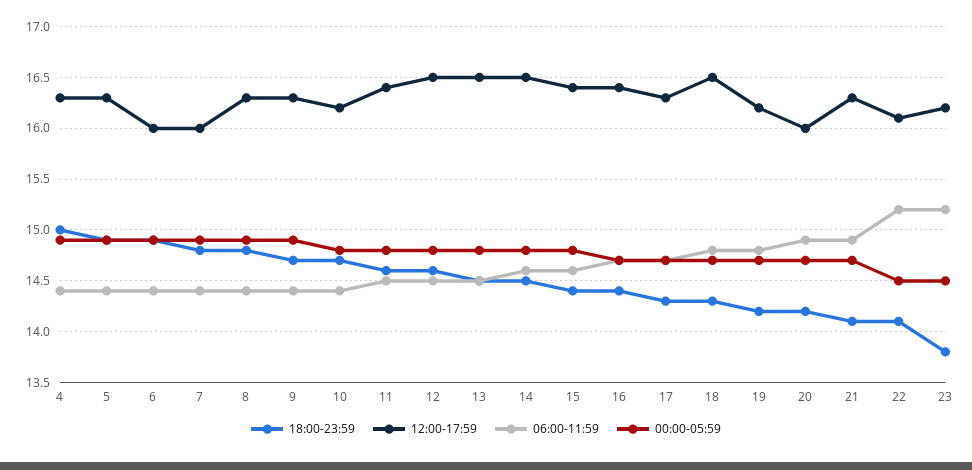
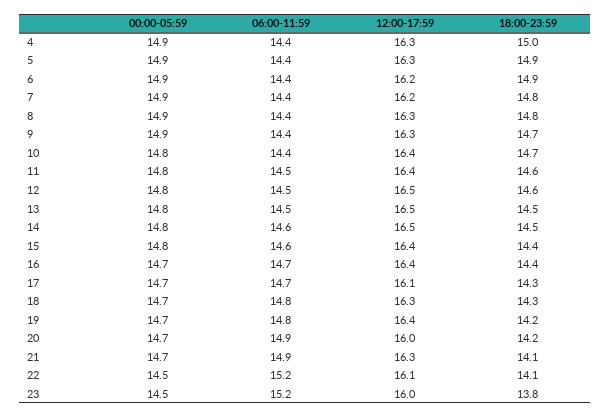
  {
    "18:00-23:59": {
      "4": 15,
      "5": 14.9,
      "6": 14.9,
      "7": 14.8,
      "8": 14.8,
      "9": 14.7,
      "10": 14.7,
      "11": 14.6,
      "12": 14.6,
      "13": 14.5,
      "14": 14.5,
      "15": 14.4,
      "16": 14.4,
      "17": 14.3,
      "18": 14.3,
      "19": 14.2,
      "20": 14.2,
      "21": 14.1,
      "22": 14.1,
      "23": 13.8
    },
    "12:00-17:59": {
      "4": 16.3,
      "5": 16.3,
-     "6": 16,
+     "6": 16.2,
-     "7": 16,
+     "7": 16.2,
      "8": 16.3,
      "9": 16.3,
-     "10": 16.2,
+     "10": 16.4,
      "11": 16.4,
      "12": 16.5,
      "13": 16.5,
      "14": 16.5,
      "15": 16.4,
      "16": 16.4,
-     "17": 16.3,
+     "17": 16.1,
-     "18": 16.5,
+     "18": 16.3,
-     "19": 16.2,
+     "19": 16.4,
      "20": 16,
      "21": 16.3,
      "22": 16.1,
-     "23": 16.2
+     "23": 16
    },
    "06:00-11:59": {
      "4": 14.4,
      "5": 14.4,
      "6": 14.4,
      "7": 14.4,
      "8": 14.4,
      "9": 14.4,
      "10": 14.4,
      "11": 14.5,
      "12": 14.5,
      "13": 14.5,
      "14": 14.6,
      "15": 14.6,
      "16": 14.7,
      "17": 14.7,
      "18": 14.8,
      "19": 14.8,
      "20": 14.9,
      "21": 14.9,
      "22": 15.2,
      "23": 15.2
    },
    "00:00-05:59": {
      "4": 14.9,
      "5": 14.9,
      "6": 14.9,
      "7": 14.9,
      "8": 14.9,
      "9": 14.9,
      "10": 14.8,
      "11": 14.8,
      "12": 14.8,
      "13": 14.8,
      "14": 14.8,
      "15": 14.8,
      "16": 14.7,
      "17": 14.7,
      "18": 14.7,
      "19": 14.7,
      "20": 14.7,
      "21": 14.7,
      "22": 14.5,
      "23": 14.5
    }
  }

